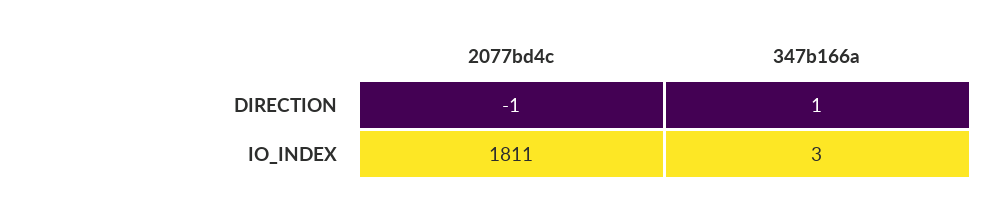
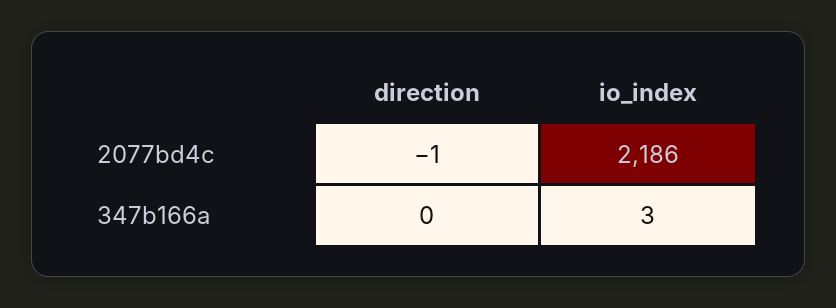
  {
    "2077bd4c": {
      "DIRECTION": -1,
-     "IO_INDEX": 1811
+     "IO_INDEX": 2186
    },
    "347b166a": {
-     "DIRECTION": 1,
+     "DIRECTION": 0,
      "IO_INDEX": 3
    }
  }

